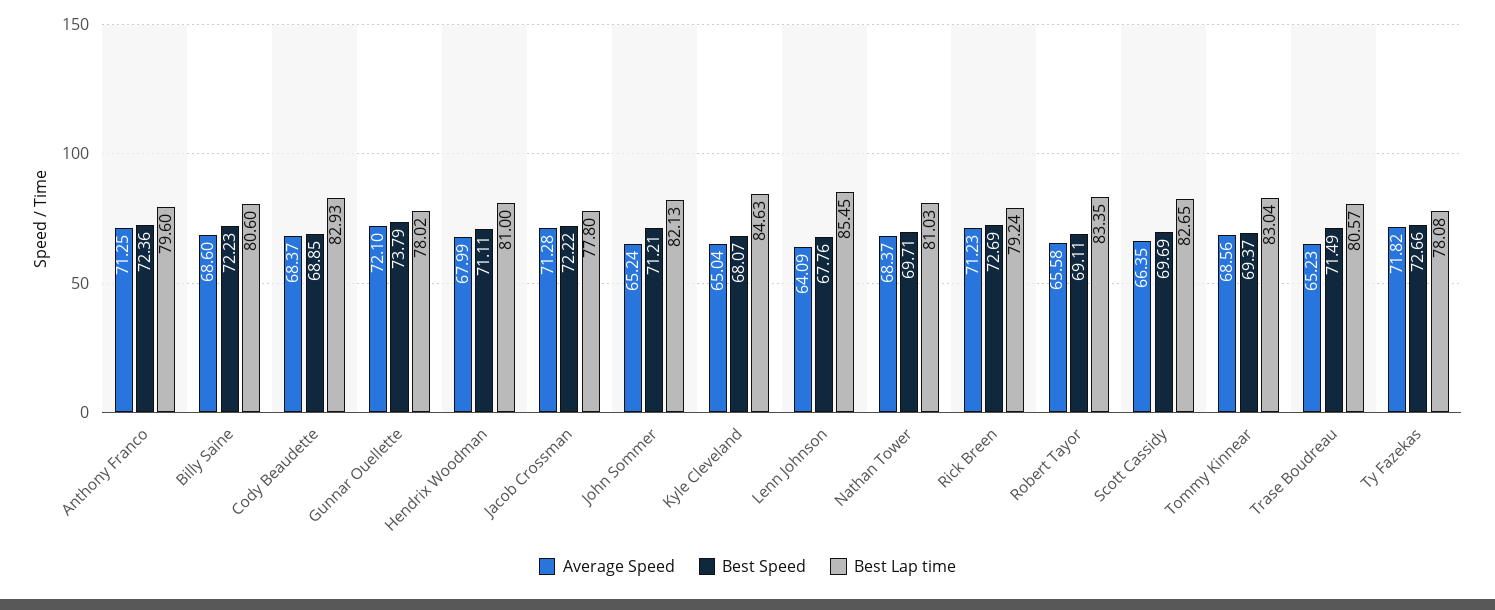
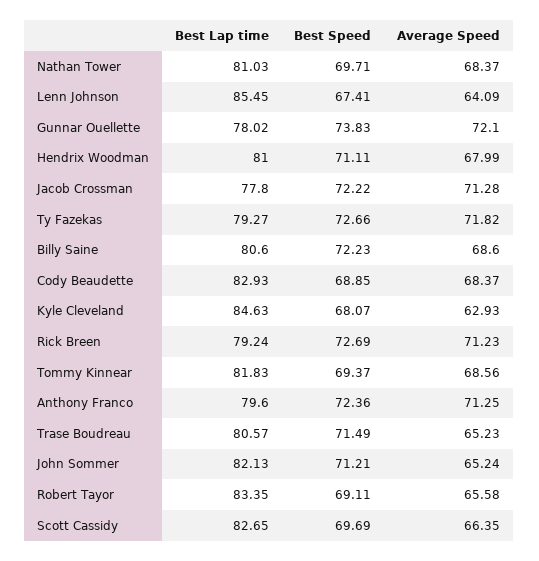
  {
    "Average Speed": {
      "Anthony Franco": 71.25,
      "Billy Saine": 68.6,
      "Cody Beaudette": 68.37,
      "Gunnar Ouellette": 72.1,
      "Hendrix Woodman": 67.99,
      "Jacob Crossman": 71.28,
      "John Sommer": 65.24,
-     "Kyle Cleveland": 65.04,
+     "Kyle Cleveland": 62.93,
      "Lenn Johnson": 64.09,
      "Nathan Tower": 68.37,
      "Rick Breen": 71.23,
      "Robert Tayor": 65.58,
      "Scott Cassidy": 66.35,
      "Tommy Kinnear": 68.56,
      "Trase Boudreau": 65.23,
      "Ty Fazekas": 71.82
    },
    "Best Speed": {
      "Anthony Franco": 72.36,
      "Billy Saine": 72.23,
      "Cody Beaudette": 68.85,
-     "Gunnar Ouellette": 73.79,
+     "Gunnar Ouellette": 73.83,
      "Hendrix Woodman": 71.11,
      "Jacob Crossman": 72.22,
      "John Sommer": 71.21,
      "Kyle Cleveland": 68.07,
-     "Lenn Johnson": 67.76,
+     "Lenn Johnson": 67.41,
      "Nathan Tower": 69.71,
      "Rick Breen": 72.69,
      "Robert Tayor": 69.11,
      "Scott Cassidy": 69.69,
      "Tommy Kinnear": 69.37,
      "Trase Boudreau": 71.49,
      "Ty Fazekas": 72.66
    },
    "Best Lap time": {
      "Anthony Franco": 79.6,
      "Billy Saine": 80.6,
      "Cody Beaudette": 82.93,
      "Gunnar Ouellette": 78.02,
      "Hendrix Woodman": 81,
      "Jacob Crossman": 77.8,
      "John Sommer": 82.13,
      "Kyle Cleveland": 84.63,
      "Lenn Johnson": 85.45,
      "Nathan Tower": 81.03,
      "Rick Breen": 79.24,
      "Robert Tayor": 83.35,
      "Scott Cassidy": 82.65,
-     "Tommy Kinnear": 83.04,
+     "Tommy Kinnear": 81.83,
      "Trase Boudreau": 80.57,
-     "Ty Fazekas": 78.08
+     "Ty Fazekas": 79.27
    }
  }

